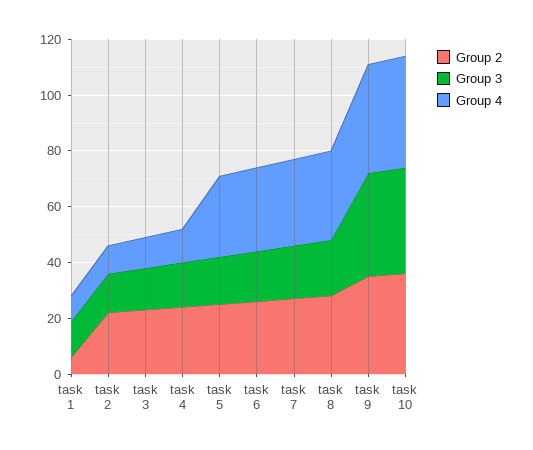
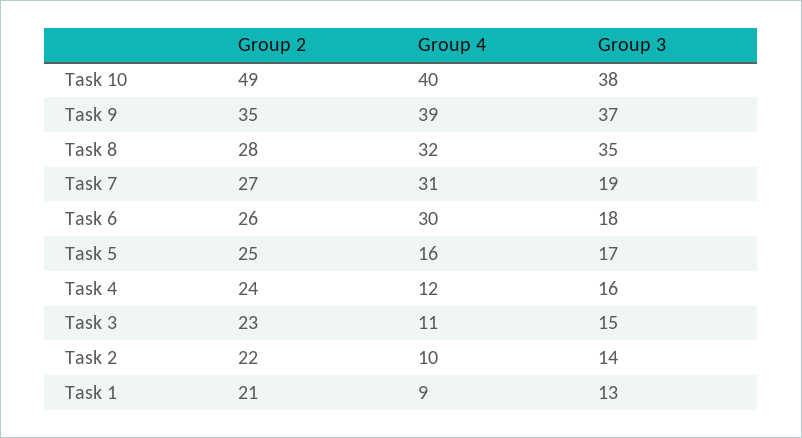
  {
    "Group 2": {
-     "task 1": 5,
+     "task 1": 21,
      "task 2": 22,
      "task 3": 23,
      "task 4": 24,
      "task 5": 25,
      "task 6": 26,
      "task 7": 27,
      "task 8": 28,
      "task 9": 35,
-     "task 10": 35
+     "task 10": 49
    },
    "Group 3": {
      "task 1": 13,
      "task 2": 14,
      "task 3": 15,
      "task 4": 16,
      "task 5": 17,
      "task 6": 18,
      "task 7": 19,
-     "task 8": 20,
+     "task 8": 35,
      "task 9": 37,
      "task 10": 38
    },
    "Group 4": {
      "task 1": 9,
      "task 2": 10,
      "task 3": 11,
      "task 4": 12,
-     "task 5": 30,
+     "task 5": 16,
      "task 6": 30,
      "task 7": 31,
      "task 8": 32,
      "task 9": 39,
      "task 10": 40
    }
  }

